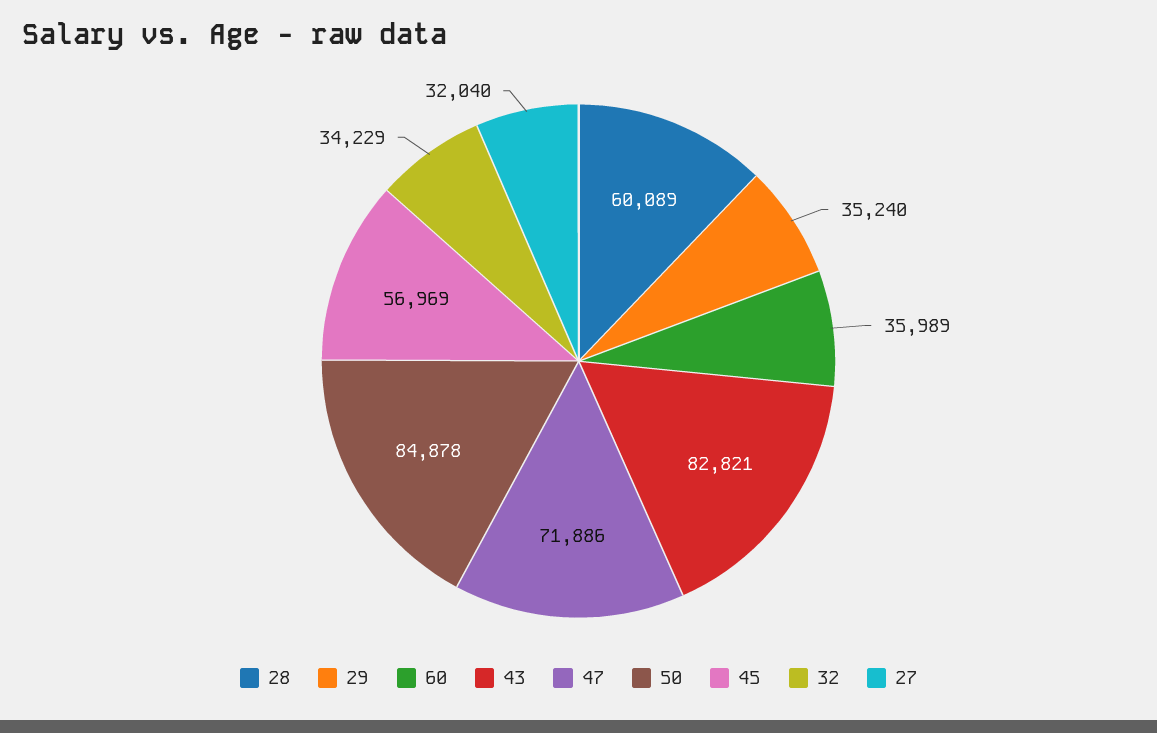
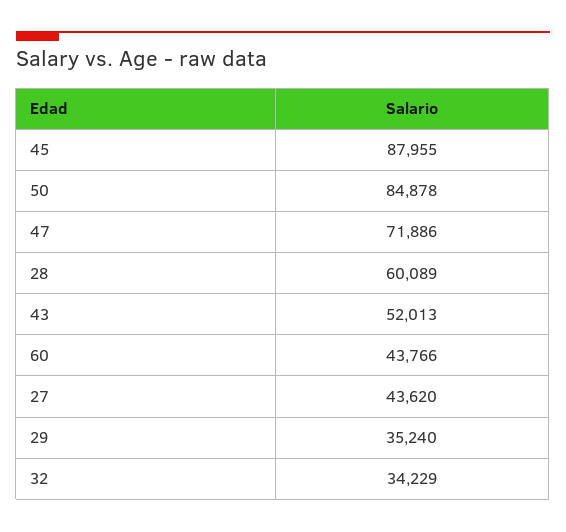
  {
    "28": 60089,
    "29": 35240,
-   "60": 35989,
+   "60": 43766,
-   "43": 82821,
+   "43": 52013,
    "47": 71886,
    "50": 84878,
-   "45": 56969,
+   "45": 87955,
    "32": 34229,
-   "27": 32040
+   "27": 43620
  }

